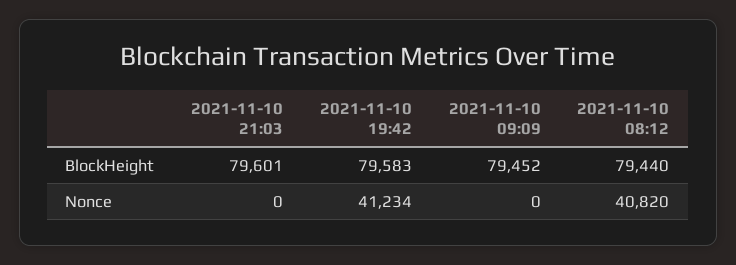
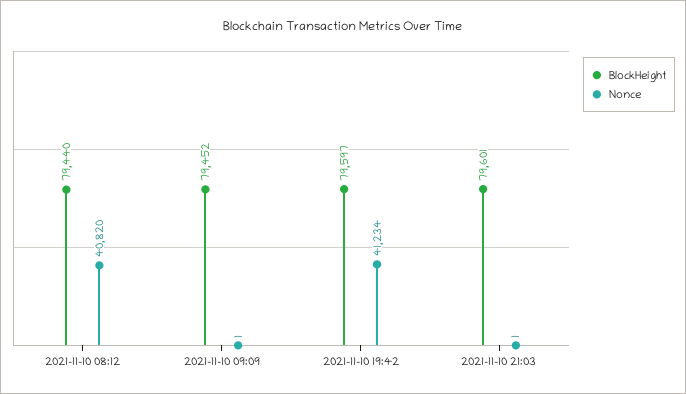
  {
    "BlockHeight": {
      "2021-11-10 21:03": 79601,
-     "2021-11-10 19:42": 79583,
+     "2021-11-10 19:42": 79597,
      "2021-11-10 09:09": 79452,
      "2021-11-10 08:12": 79440
    },
    "Nonce": {
-     "2021-11-10 21:03": 0,
+     "2021-11-10 21:03": 1,
      "2021-11-10 19:42": 41234,
-     "2021-11-10 09:09": 0,
+     "2021-11-10 09:09": 1,
      "2021-11-10 08:12": 40820
    }
  }

